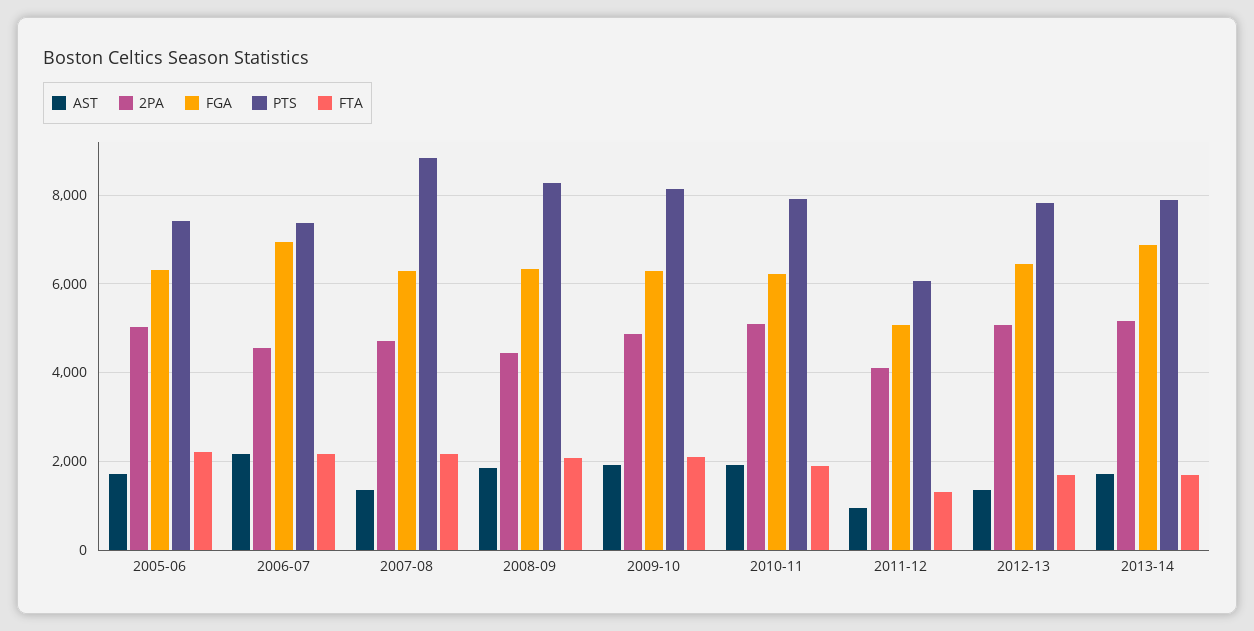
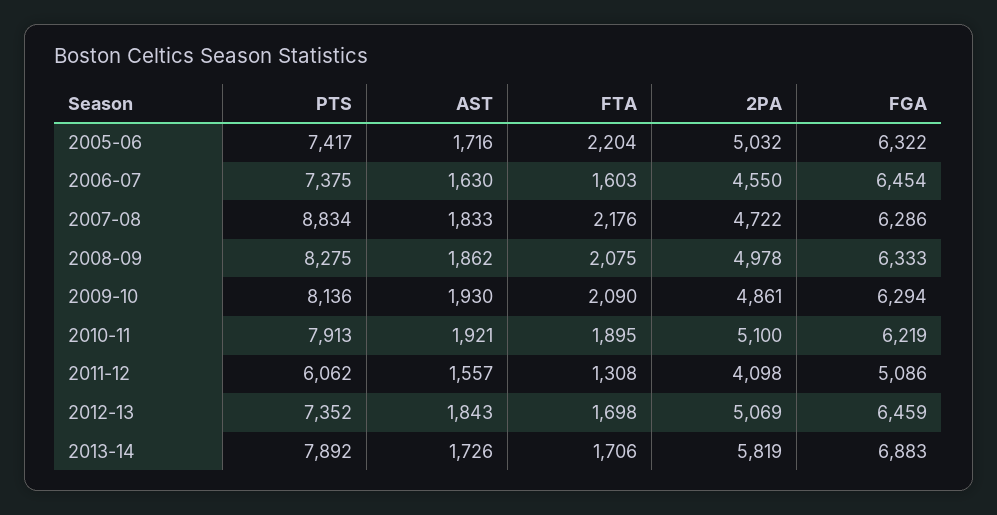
  {
    "AST": {
      "2005-06": 1716,
-     "2006-07": 2200,
+     "2006-07": 1630,
-     "2007-08": 1400,
+     "2007-08": 1833,
      "2008-09": 1862,
      "2009-10": 1930,
      "2010-11": 1921,
-     "2011-12": 1000,
+     "2011-12": 1557,
-     "2012-13": 1400,
+     "2012-13": 1843,
      "2013-14": 1726
    },
    "2PA": {
      "2005-06": 5032,
      "2006-07": 4550,
      "2007-08": 4722,
-     "2008-09": 4400,
+     "2008-09": 4978,
      "2009-10": 4861,
      "2010-11": 5100,
      "2011-12": 4098,
      "2012-13": 5069,
-     "2013-14": 5200
+     "2013-14": 5819
    },
    "FGA": {
      "2005-06": 6322,
-     "2006-07": 7000,
+     "2006-07": 6454,
      "2007-08": 6286,
      "2008-09": 6333,
      "2009-10": 6294,
      "2010-11": 6219,
      "2011-12": 5086,
      "2012-13": 6459,
      "2013-14": 6883
    },
    "PTS": {
      "2005-06": 7417,
      "2006-07": 7375,
      "2007-08": 8834,
      "2008-09": 8275,
      "2009-10": 8136,
      "2010-11": 7913,
      "2011-12": 6062,
-     "2012-13": 7800,
+     "2012-13": 7352,
      "2013-14": 7892
    },
    "FTA": {
      "2005-06": 2204,
-     "2006-07": 2200,
+     "2006-07": 1603,
      "2007-08": 2176,
      "2008-09": 2075,
      "2009-10": 2090,
      "2010-11": 1895,
      "2011-12": 1308,
      "2012-13": 1698,
      "2013-14": 1706
    }
  }

